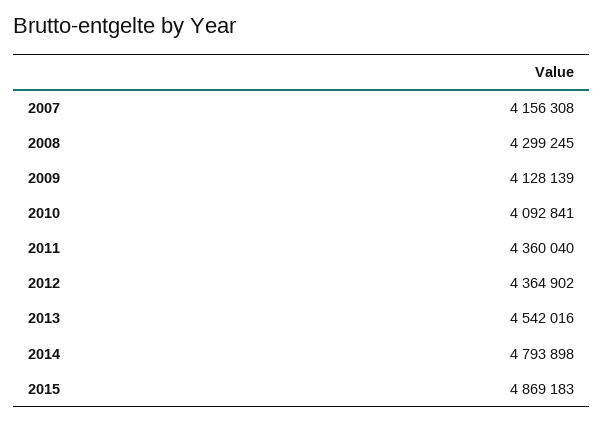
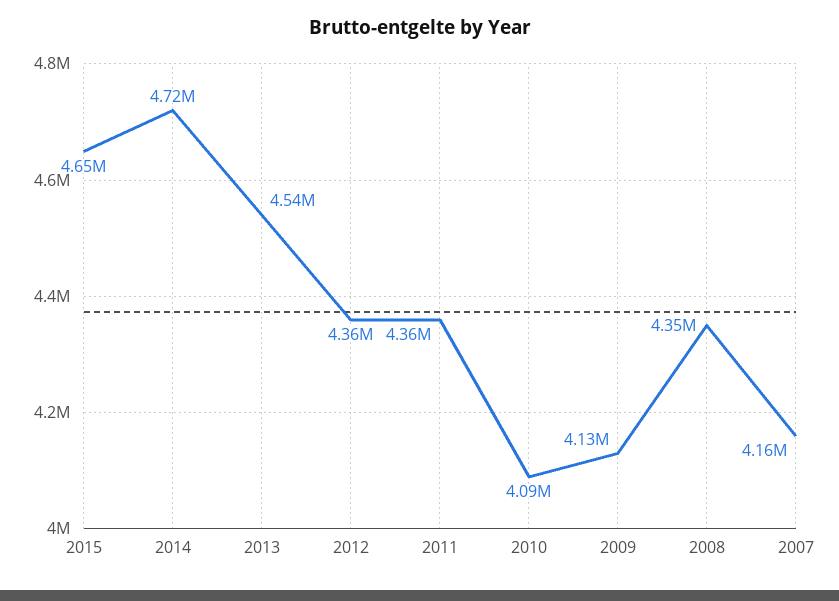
  {
    "2007": 4156308,
-   "2008": 4299245,
+   "2008": 4350000,
    "2009": 4128139,
    "2010": 4092841,
    "2011": 4360040,
    "2012": 4364902,
    "2013": 4542016,
-   "2014": 4793898,
+   "2014": 4720000,
-   "2015": 4869183
+   "2015": 4650000
  }

